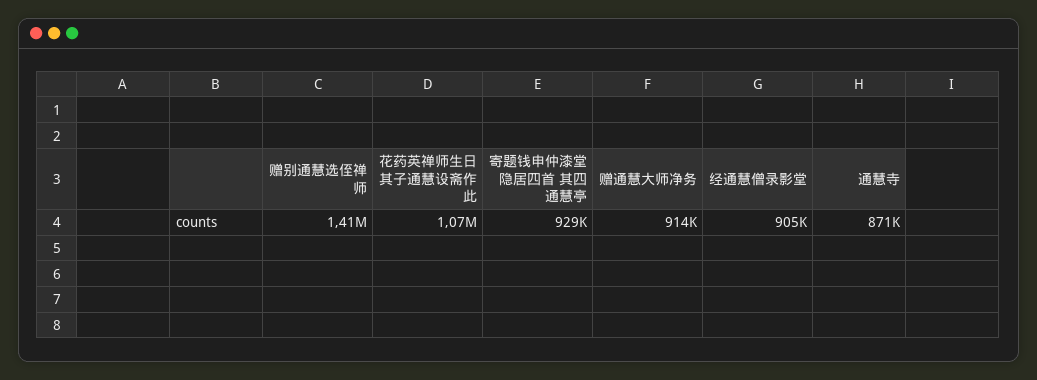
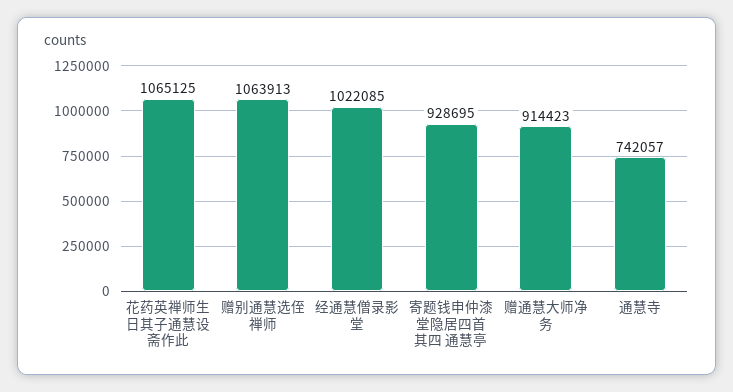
  {
-   "赠别通慧选侄禅师": 1410000,
+   "赠别通慧选侄禅师": 1063913,
    "花药英禅师生日其子通慧设斋作此": 1065125,
    "寄题钱申仲漆堂隐居四首 其四 通慧亭": 928695,
    "赠通慧大师净务": 914423,
-   "经通慧僧录影堂": 905000,
+   "经通慧僧录影堂": 1022085,
-   "通慧寺": 871000
+   "通慧寺": 742057
  }

